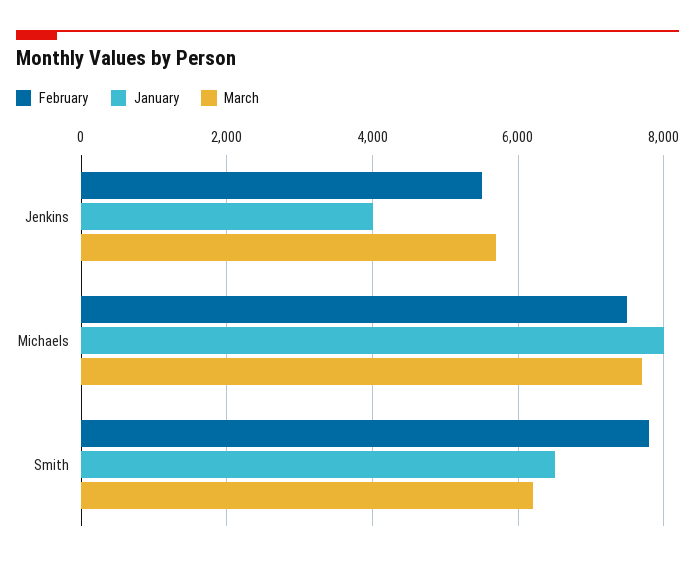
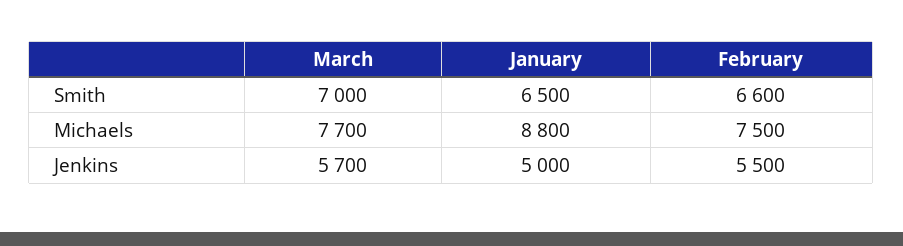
  {
    "February": {
      "Jenkins": 5500,
      "Michaels": 7500,
-     "Smith": 7800
+     "Smith": 6600
    },
    "January": {
-     "Jenkins": 4000,
+     "Jenkins": 5000,
-     "Michaels": 8000,
+     "Michaels": 8800,
      "Smith": 6500
    },
    "March": {
      "Jenkins": 5700,
      "Michaels": 7700,
-     "Smith": 6200
+     "Smith": 7000
    }
  }

